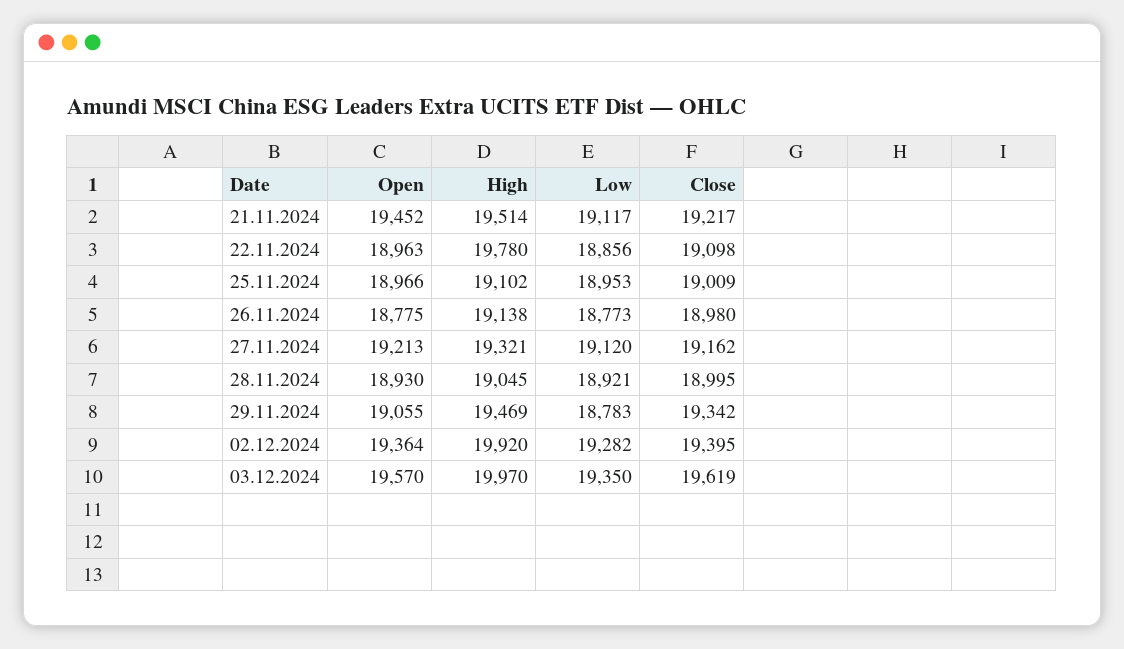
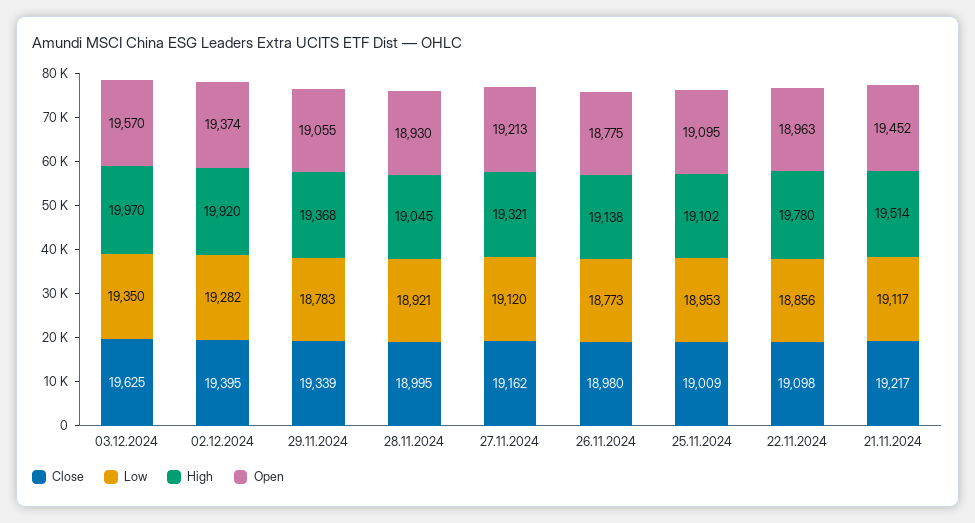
  {
    "Open": {
      "21.11.2024": 19452,
      "22.11.2024": 18963,
-     "25.11.2024": 18966,
+     "25.11.2024": 19095,
      "26.11.2024": 18775,
      "27.11.2024": 19213,
      "28.11.2024": 18930,
      "29.11.2024": 19055,
-     "02.12.2024": 19364,
+     "02.12.2024": 19374,
      "03.12.2024": 19570
    },
    "High": {
      "21.11.2024": 19514,
      "22.11.2024": 19780,
      "25.11.2024": 19102,
      "26.11.2024": 19138,
      "27.11.2024": 19321,
      "28.11.2024": 19045,
-     "29.11.2024": 19469,
+     "29.11.2024": 19368,
      "02.12.2024": 19920,
      "03.12.2024": 19970
    },
    "Low": {
      "21.11.2024": 19117,
      "22.11.2024": 18856,
      "25.11.2024": 18953,
      "26.11.2024": 18773,
      "27.11.2024": 19120,
      "28.11.2024": 18921,
      "29.11.2024": 18783,
      "02.12.2024": 19282,
      "03.12.2024": 19350
    },
    "Close": {
      "21.11.2024": 19217,
      "22.11.2024": 19098,
      "25.11.2024": 19009,
      "26.11.2024": 18980,
      "27.11.2024": 19162,
      "28.11.2024": 18995,
-     "29.11.2024": 19342,
+     "29.11.2024": 19339,
      "02.12.2024": 19395,
-     "03.12.2024": 19619
+     "03.12.2024": 19625
    }
  }

